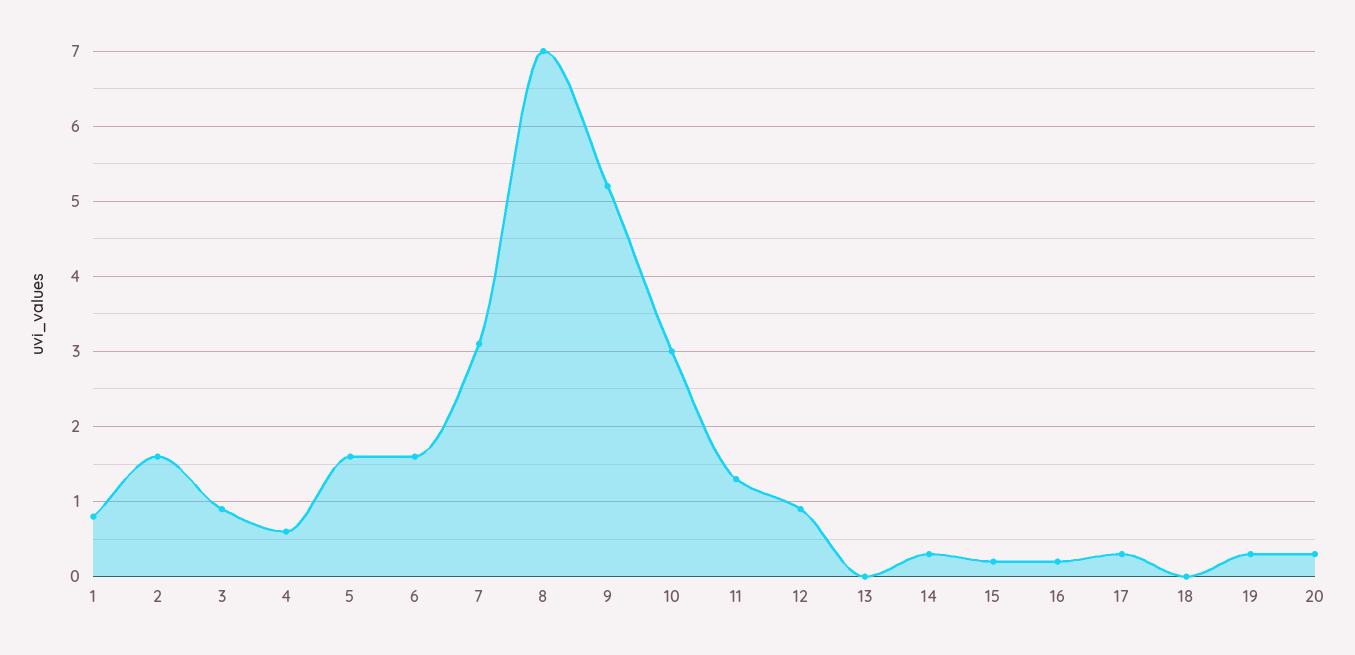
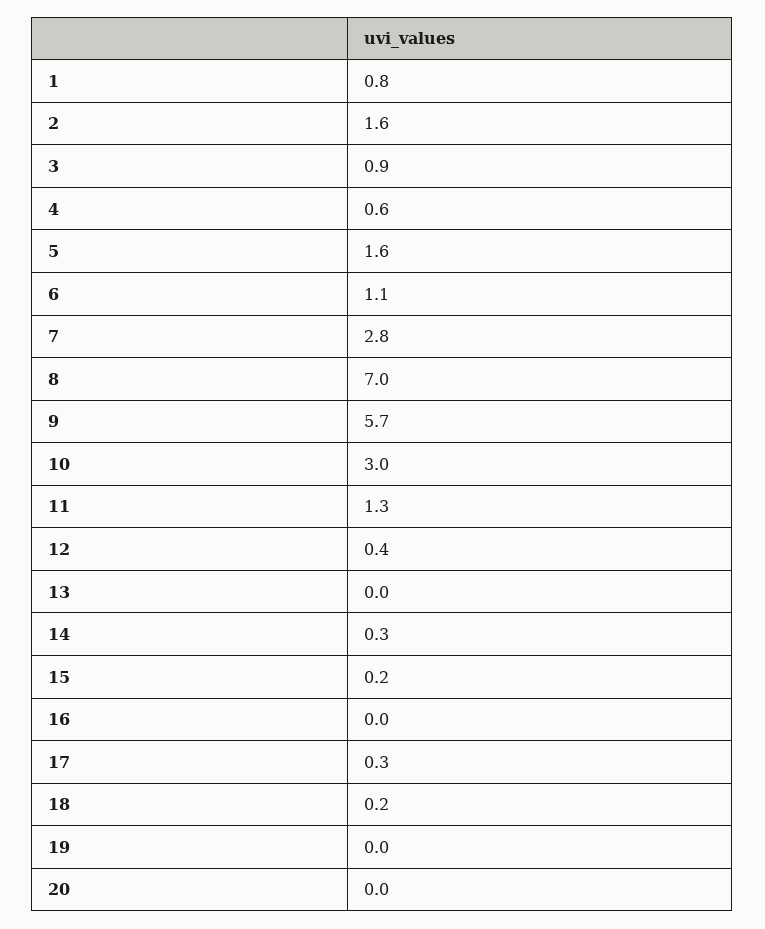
  {
    "1": 0.8,
    "2": 1.6,
    "3": 0.9,
    "4": 0.6,
    "5": 1.6,
-   "6": 1.6,
+   "6": 1.1,
-   "7": 3.1,
+   "7": 2.8,
    "8": 7,
-   "9": 5.2,
+   "9": 5.7,
    "10": 3,
    "11": 1.3,
-   "12": 0.9,
+   "12": 0.4,
    "13": 0,
    "14": 0.3,
    "15": 0.2,
-   "16": 0.2,
+   "16": 0,
    "17": 0.3,
-   "18": 0,
+   "18": 0.2,
-   "19": 0.3,
+   "19": 0,
-   "20": 0.3
+   "20": 0
  }

